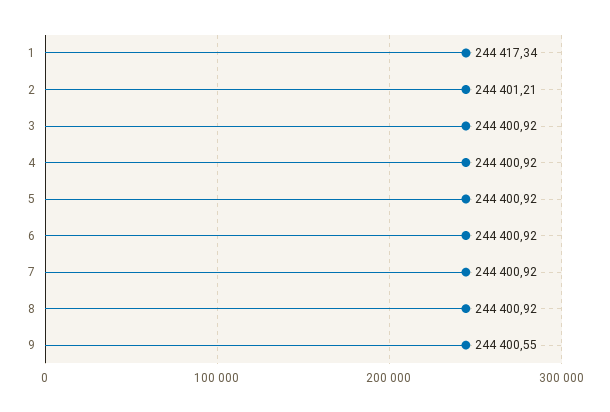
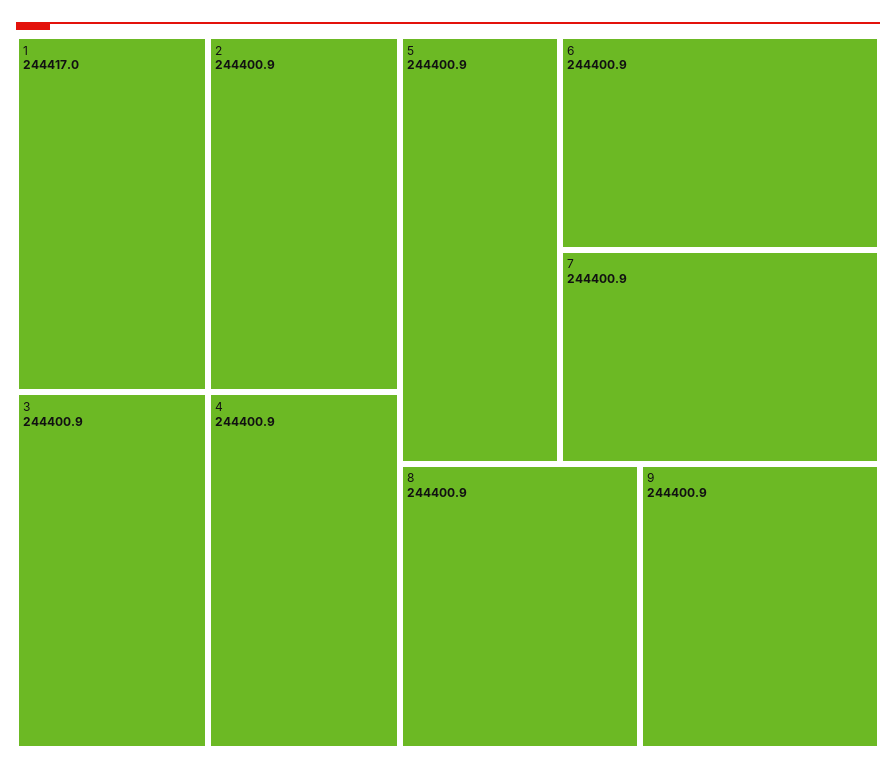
  {
-   "1": 244417.34,
+   "1": 244417,
-   "2": 244401.21,
+   "2": 244400.9,
    "3": 244400.92,
    "4": 244400.92,
    "5": 244400.92,
    "6": 244400.92,
    "7": 244400.92,
    "8": 244400.92,
-   "9": 244400.55
+   "9": 244400.9
  }

